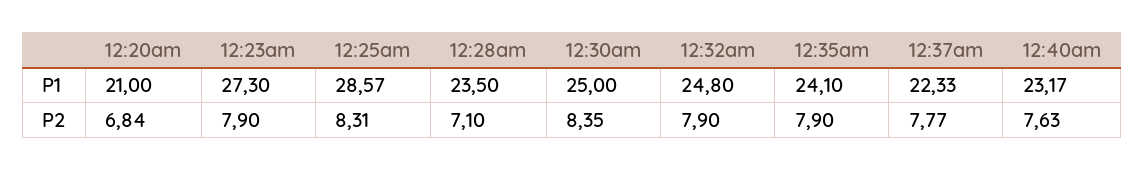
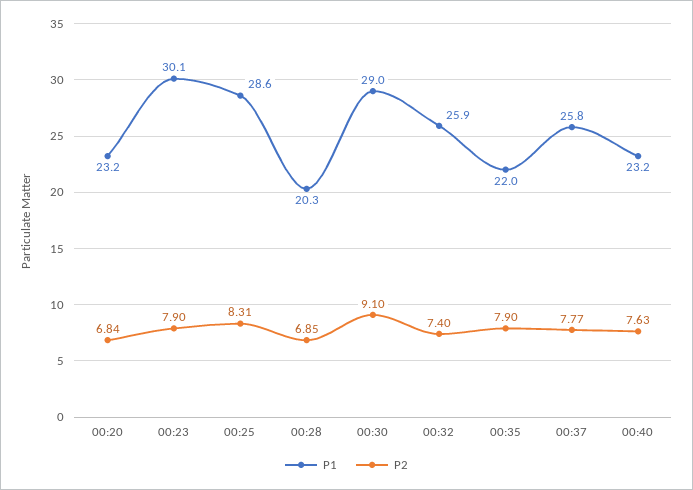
  {
    "P1": {
-     "12:20am": 21,
+     "12:20am": 23.2,
-     "12:23am": 27.3,
+     "12:23am": 30.1,
      "12:25am": 28.57,
-     "12:28am": 23.5,
+     "12:28am": 20.3,
-     "12:30am": 25,
+     "12:30am": 29,
-     "12:32am": 24.8,
+     "12:32am": 25.9,
-     "12:35am": 24.1,
+     "12:35am": 22,
-     "12:37am": 22.33,
+     "12:37am": 25.8,
      "12:40am": 23.17
    },
    "P2": {
      "12:20am": 6.84,
      "12:23am": 7.9,
      "12:25am": 8.31,
-     "12:28am": 7.1,
+     "12:28am": 6.85,
-     "12:30am": 8.35,
+     "12:30am": 9.1,
-     "12:32am": 7.9,
+     "12:32am": 7.4,
      "12:35am": 7.9,
      "12:37am": 7.77,
      "12:40am": 7.63
    }
  }

